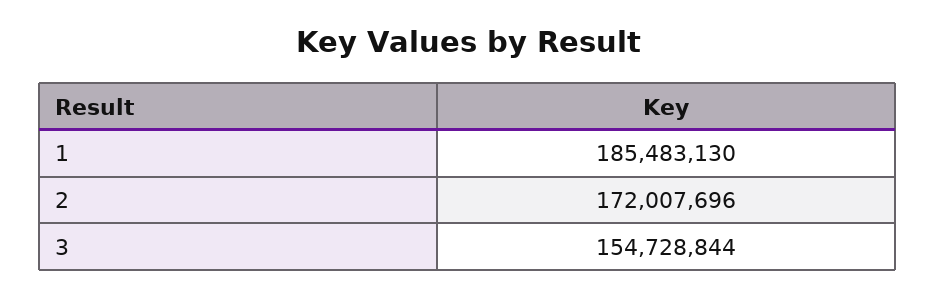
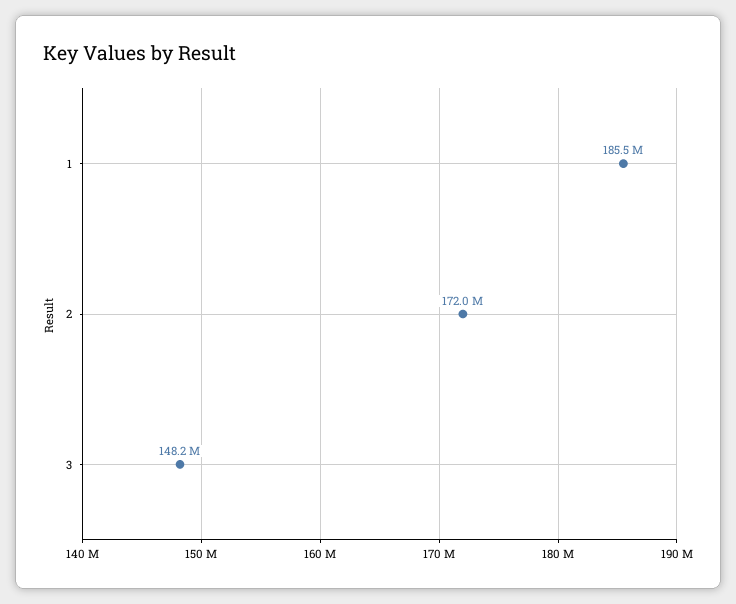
  {
    "1": 185483130,
    "2": 172007696,
-   "3": 154728844
+   "3": 148200000
  }

